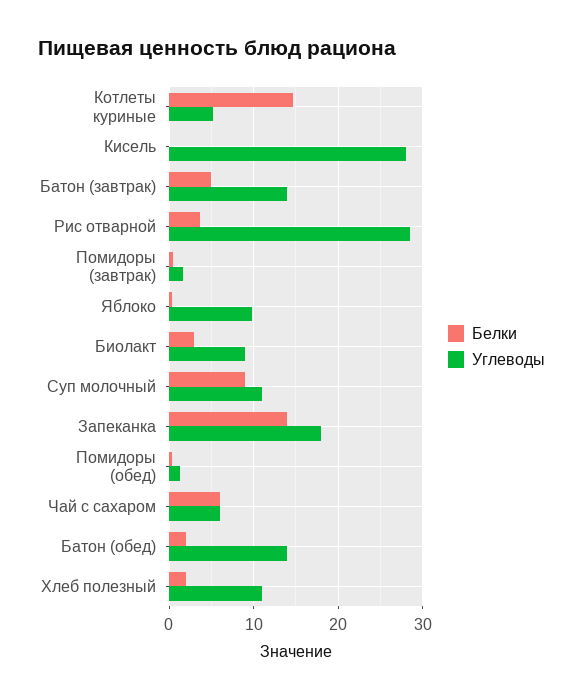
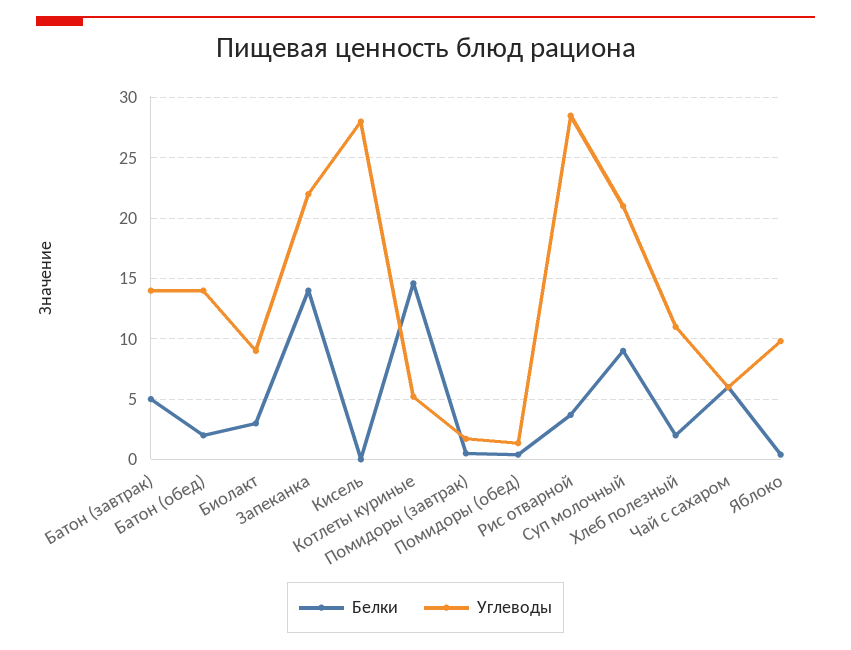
  {
    "Белки": {
      "Котлеты куриные": 14.5,
      "Кисель": 0,
      "Батон (завтрак)": 5,
      "Рис отварной": 3.5,
      "Помидоры (завтрак)": 0.5,
      "Яблоко": 0.5,
      "Биолакт": 3,
      "Суп молочный": 9,
      "Запеканка": 14,
      "Помидоры (обед)": 0.5,
      "Чай с сахаром": 6,
      "Батон (обед)": 2,
      "Хлеб полезный": 2
    },
    "Углеводы": {
      "Котлеты куриные": 5,
      "Кисель": 28,
      "Батон (завтрак)": 14,
      "Рис отварной": 28.5,
      "Помидоры (завтрак)": 1.5,
      "Яблоко": 10,
      "Биолакт": 9,
-     "Суп молочный": 11,
+     "Суп молочный": 21,
-     "Запеканка": 18,
+     "Запеканка": 22,
      "Помидоры (обед)": 1.5,
      "Чай с сахаром": 6,
      "Батон (обед)": 14,
      "Хлеб полезный": 11
    }
  }

